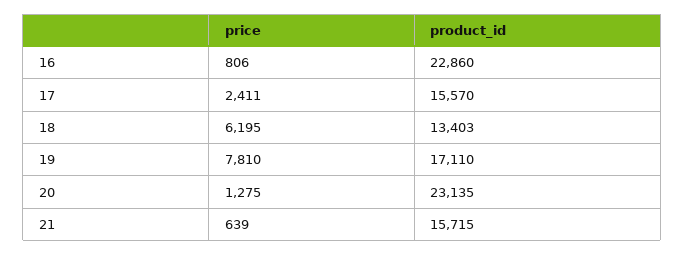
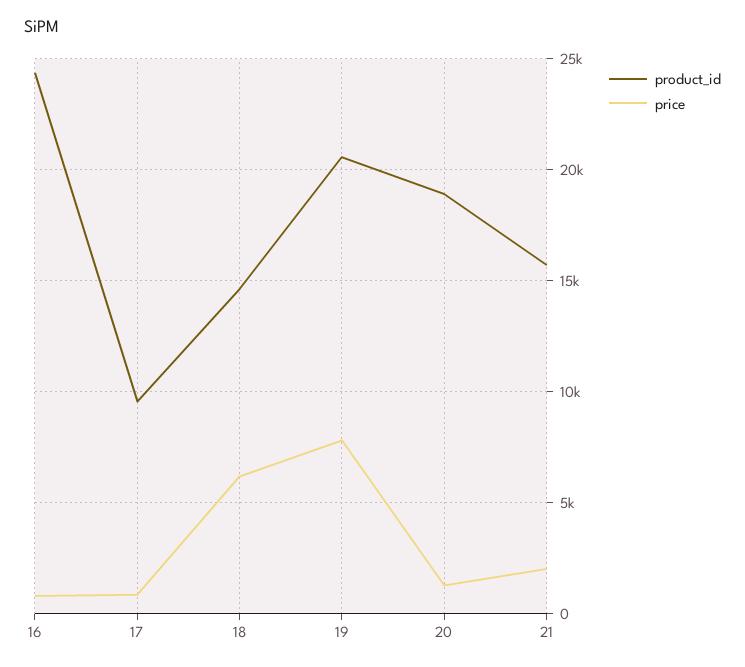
  {
    "price": {
      "16": 806,
-     "17": 2411,
+     "17": 1000,
      "18": 6195,
      "19": 7810,
      "20": 1275,
-     "21": 639
+     "21": 2000
    },
    "product_id": {
-     "16": 22860,
+     "16": 24500,
-     "17": 15570,
+     "17": 9500,
-     "18": 13403,
+     "18": 14500,
-     "19": 17110,
+     "19": 20500,
-     "20": 23135,
+     "20": 19000,
      "21": 15715
    }
  }

